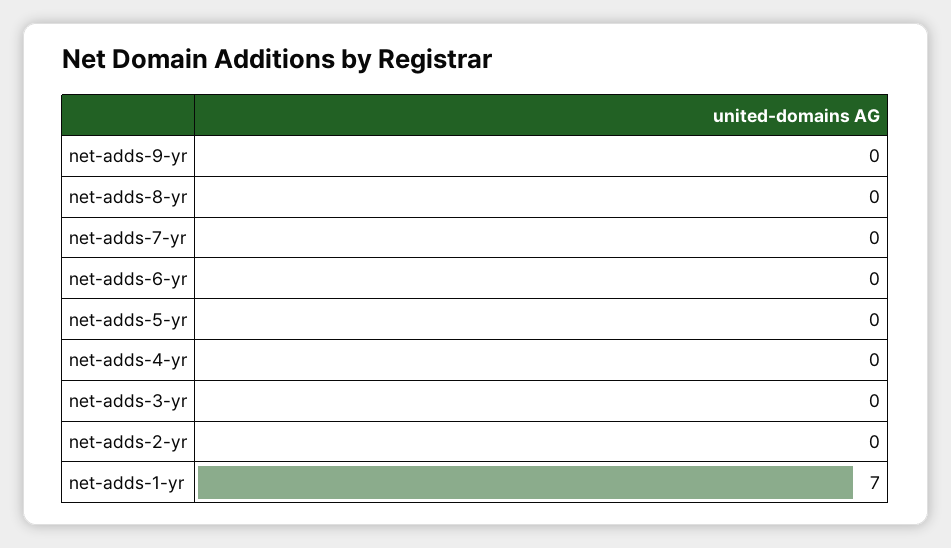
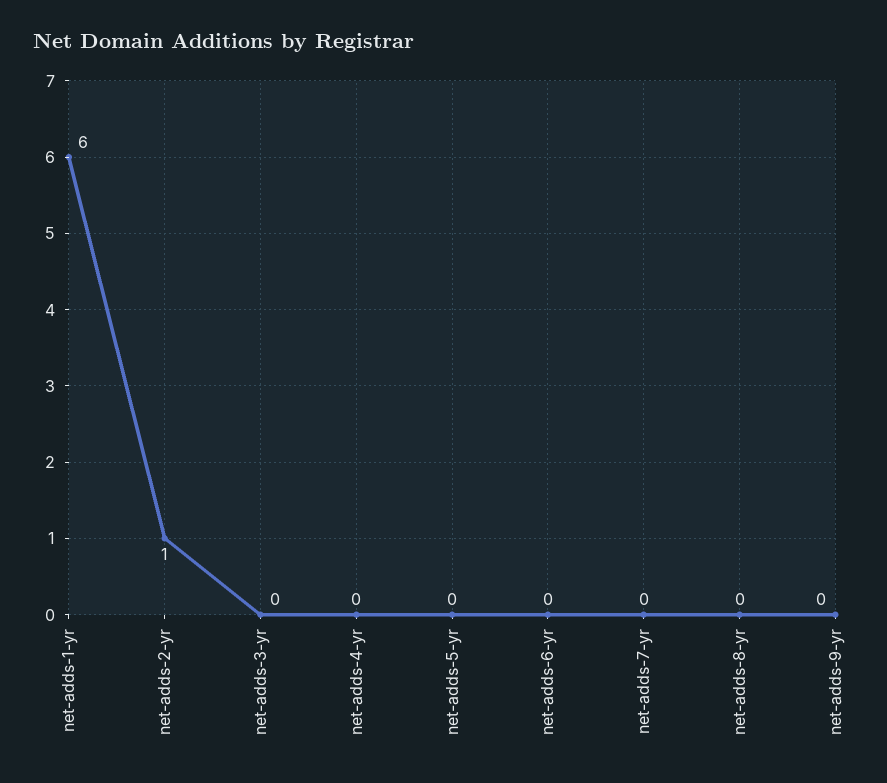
  {
    "net-adds-9-yr": 0,
    "net-adds-8-yr": 0,
    "net-adds-7-yr": 0,
    "net-adds-6-yr": 0,
    "net-adds-5-yr": 0,
    "net-adds-4-yr": 0,
    "net-adds-3-yr": 0,
-   "net-adds-2-yr": 0,
+   "net-adds-2-yr": 1,
-   "net-adds-1-yr": 7
+   "net-adds-1-yr": 6
  }

